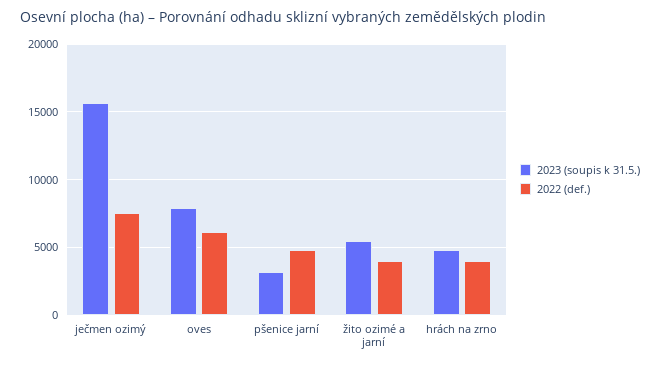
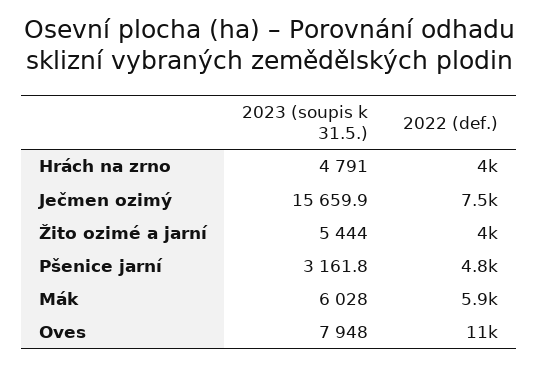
  {
    "2023 (soupis k 31.5.)": {
      "ječmen ozimý": 15659.9,
      "oves": 7948,
      "pšenice jarní": 3161.8,
      "žito ozimé a jarní": 5444,
-     "hrách na zrno": 4791
+     "hrách na zrno": 4791,
+     "Mák": 6028
    },
    "2022 (def.)": {
      "ječmen ozimý": 7500,
-     "oves": 6000,
+     "oves": 11000,
      "pšenice jarní": 4800,
      "žito ozimé a jarní": 4000,
-     "hrách na zrno": 4000
+     "hrách na zrno": 4000,
+     "Mák": 5900
    }
  }

